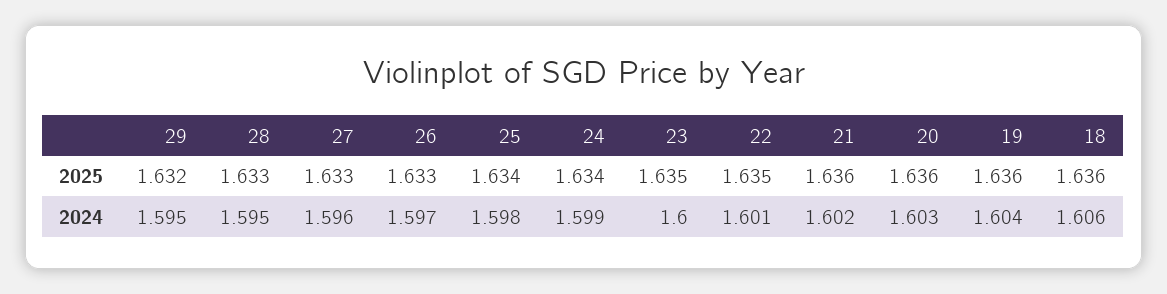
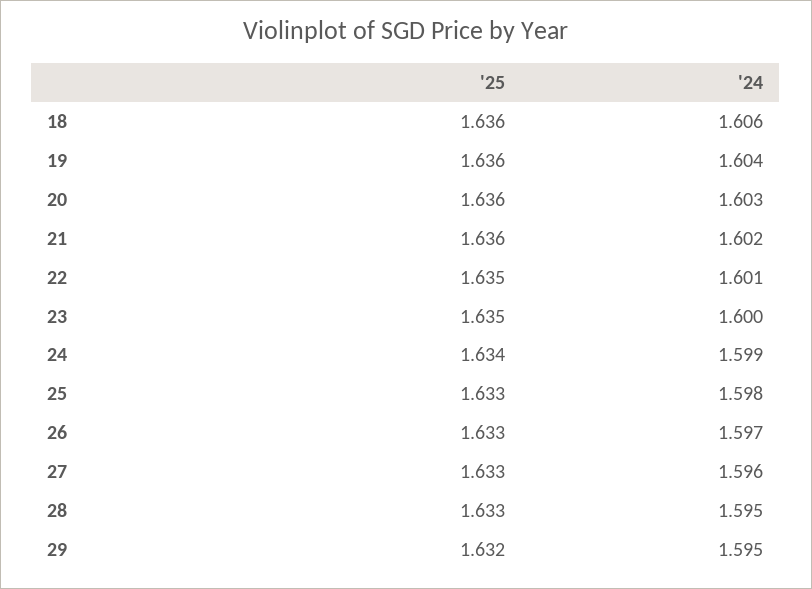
  {
    "29": {
      "2025": 1.632,
      "2024": 1.595
    },
    "28": {
      "2025": 1.633,
      "2024": 1.595
    },
    "27": {
      "2025": 1.633,
      "2024": 1.596
    },
    "26": {
      "2025": 1.633,
      "2024": 1.597
    },
    "25": {
-     "2025": 1.634,
+     "2025": 1.633,
      "2024": 1.598
    },
    "24": {
      "2025": 1.634,
      "2024": 1.599
    },
    "23": {
      "2025": 1.635,
      "2024": 1.6
    },
    "22": {
      "2025": 1.635,
      "2024": 1.601
    },
    "21": {
      "2025": 1.636,
      "2024": 1.602
    },
    "20": {
      "2025": 1.636,
      "2024": 1.603
    },
    "19": {
      "2025": 1.636,
      "2024": 1.604
    },
    "18": {
      "2025": 1.636,
      "2024": 1.606
    }
  }

